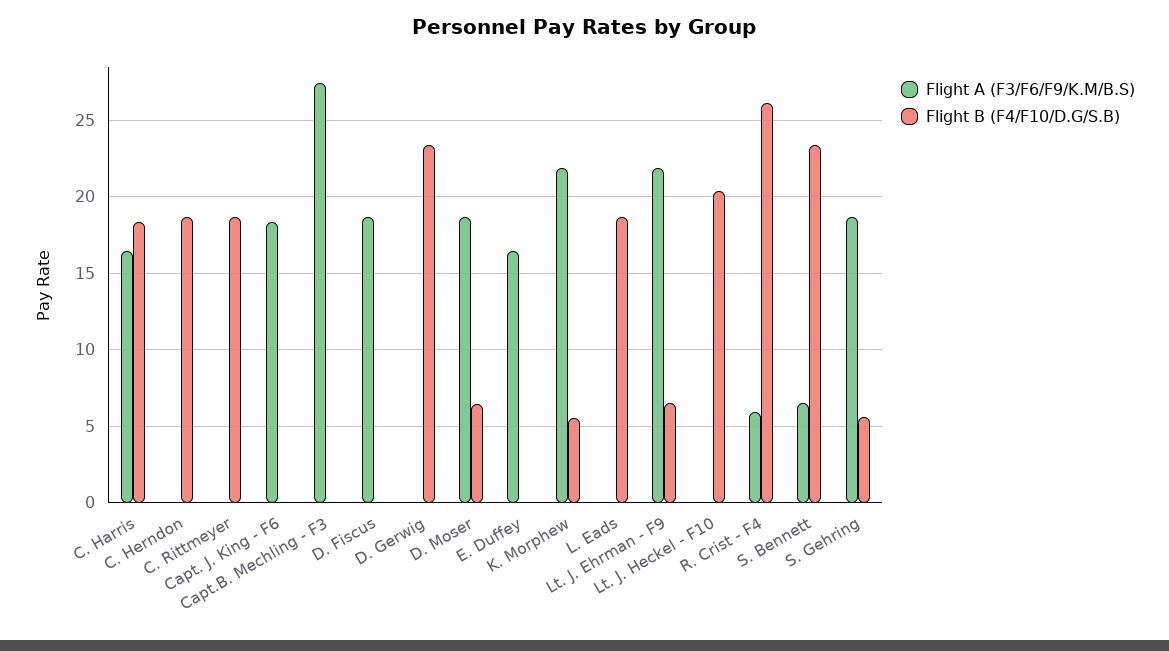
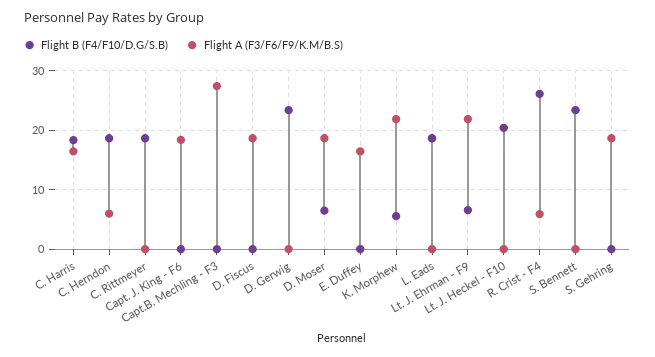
  {
    "Flight A (F3/F6/F9/K.M/B.S)": {
      "C. Harris": 16.5,
-     "C. Herndon": 0,
+     "C. Herndon": 6,
      "C. Rittmeyer": 0,
      "Capt. J. King - F6": 18.5,
      "Capt.B. Mechling - F3": 27.5,
      "D. Fiscus": 18.5,
      "D. Gerwig": 0,
      "D. Moser": 18.5,
      "E. Duffey": 16.5,
      "K. Morphew": 22,
      "L. Eads": 0,
      "Lt. J. Ehrman - F9": 22,
      "Lt. J. Heckel - F10": 0,
      "R. Crist - F4": 6,
-     "S. Bennett": 6.5,
+     "S. Bennett": 0,
      "S. Gehring": 18.5
    },
    "Flight B (F4/F10/D.G/S.B)": {
      "C. Harris": 18.5,
      "C. Herndon": 18.5,
      "C. Rittmeyer": 18.5,
      "Capt. J. King - F6": 0,
      "Capt.B. Mechling - F3": 0,
      "D. Fiscus": 0,
      "D. Gerwig": 23.5,
      "D. Moser": 6.5,
      "E. Duffey": 0,
      "K. Morphew": 5.5,
      "L. Eads": 18.5,
      "Lt. J. Ehrman - F9": 6.5,
      "Lt. J. Heckel - F10": 20.5,
      "R. Crist - F4": 26,
      "S. Bennett": 23.5,
-     "S. Gehring": 5.5
+     "S. Gehring": 0
    }
  }

